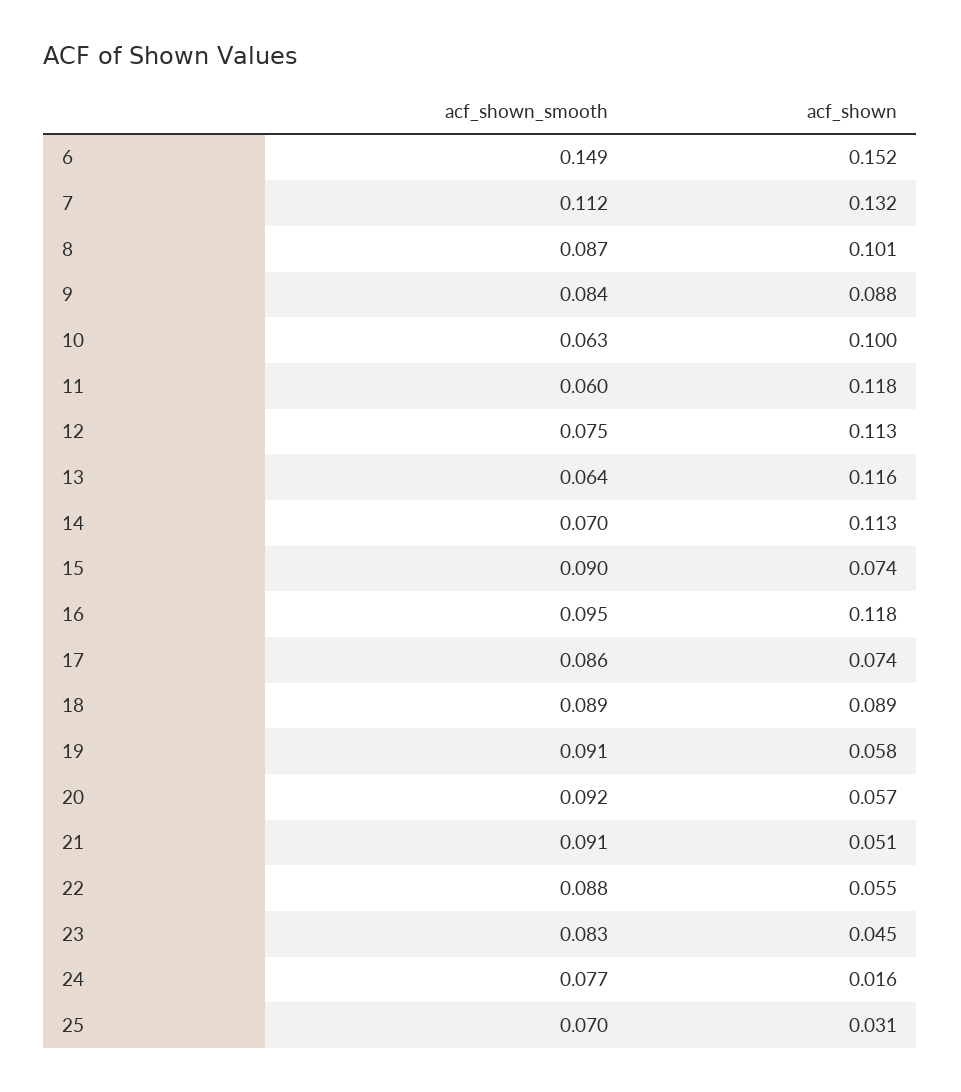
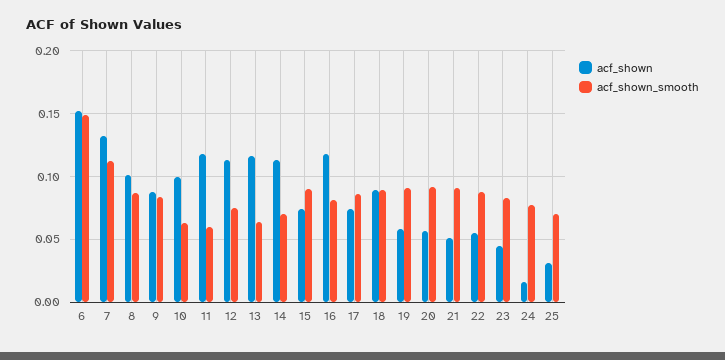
  {
    "acf_shown_smooth": {
      "6": 0.149,
      "7": 0.112,
      "8": 0.087,
      "9": 0.084,
      "10": 0.063,
      "11": 0.06,
      "12": 0.075,
      "13": 0.064,
      "14": 0.07,
      "15": 0.09,
-     "16": 0.095,
+     "16": 0.08,
      "17": 0.086,
      "18": 0.089,
      "19": 0.091,
      "20": 0.092,
      "21": 0.091,
      "22": 0.088,
      "23": 0.083,
      "24": 0.077,
      "25": 0.07
    },
    "acf_shown": {
      "6": 0.152,
      "7": 0.132,
      "8": 0.101,
      "9": 0.088,
      "10": 0.1,
      "11": 0.118,
      "12": 0.113,
      "13": 0.116,
      "14": 0.113,
      "15": 0.074,
      "16": 0.118,
      "17": 0.074,
      "18": 0.089,
      "19": 0.058,
      "20": 0.057,
      "21": 0.051,
      "22": 0.055,
      "23": 0.045,
      "24": 0.016,
      "25": 0.031
    }
  }

